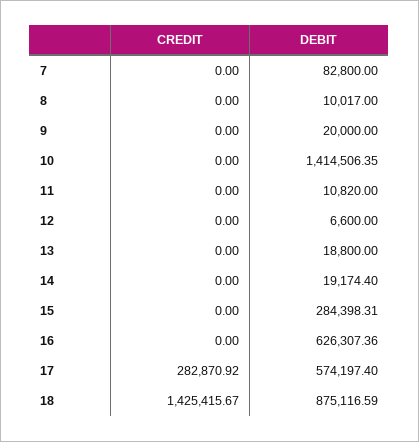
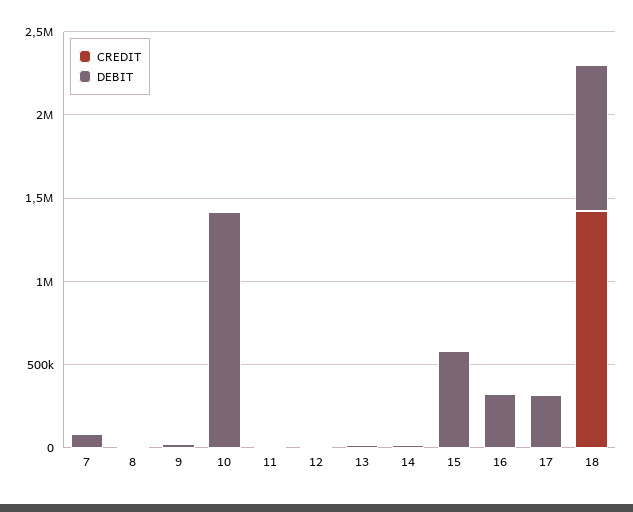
  {
    "CREDIT": {
      "7": 0,
      "8": 0,
      "9": 0,
      "10": 0,
      "11": 0,
      "12": 0,
      "13": 0,
      "14": 0,
      "15": 0,
      "16": 0,
-     "17": 282870.92,
+     "17": 0,
      "18": 1425415.67
    },
    "DEBIT": {
      "7": 82800,
      "8": 10017,
      "9": 20000,
      "10": 1414506.35,
      "11": 10820,
      "12": 6600,
      "13": 18800,
      "14": 19174.4,
-     "15": 284398.31,
+     "15": 600000,
-     "16": 626307.36,
+     "16": 300000,
-     "17": 574197.4,
+     "17": 300000,
      "18": 875116.59
    }
  }

